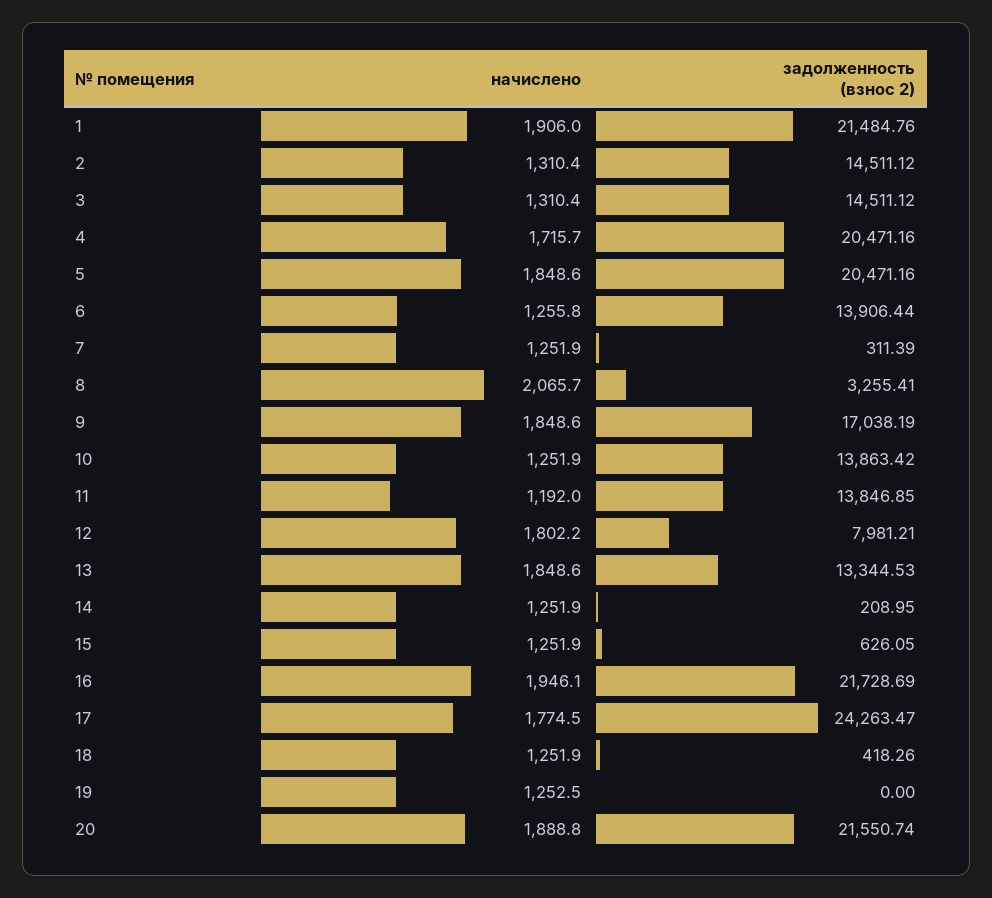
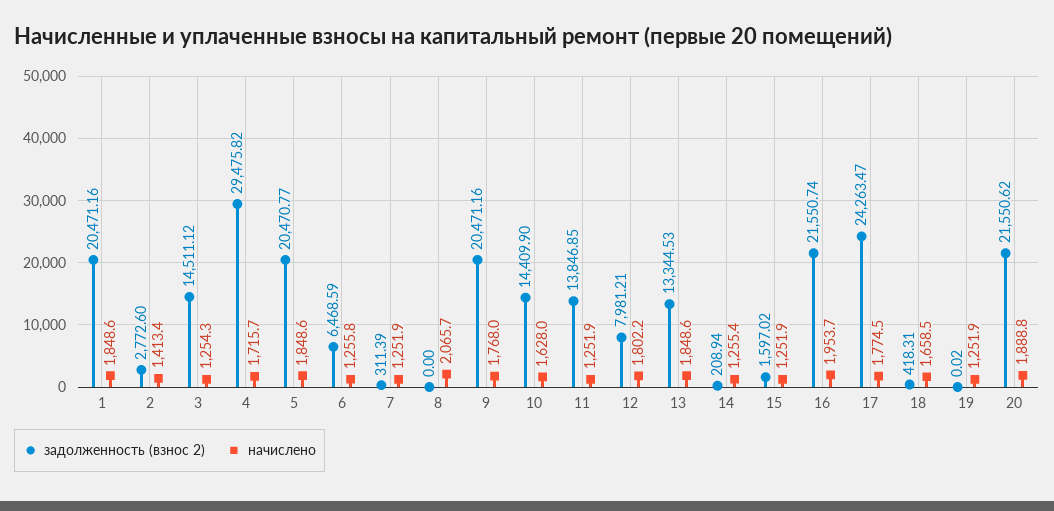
  {
    "начислено": {
-     "1": 1906,
+     "1": 1848.6,
-     "2": 1310.4,
+     "2": 1413.4,
-     "3": 1310.4,
+     "3": 1254.3,
      "4": 1715.7,
      "5": 1848.6,
      "6": 1255.8,
      "7": 1251.9,
      "8": 2065.7,
-     "9": 1848.6,
+     "9": 1768,
-     "10": 1251.9,
+     "10": 1628,
-     "11": 1192,
+     "11": 1251.9,
      "12": 1802.2,
      "13": 1848.6,
-     "14": 1251.9,
+     "14": 1255.4,
      "15": 1251.9,
-     "16": 1946.1,
+     "16": 1953.7,
      "17": 1774.5,
-     "18": 1251.9,
+     "18": 1658.5,
-     "19": 1252.5,
+     "19": 1251.9,
      "20": 1888.8
    },
    "задолженность (взнос 2)": {
-     "1": 21484.76,
+     "1": 20471.16,
-     "2": 14511.12,
+     "2": 2772.6,
      "3": 14511.12,
-     "4": 20471.16,
+     "4": 29475.82,
-     "5": 20471.16,
+     "5": 20470.77,
-     "6": 13906.44,
+     "6": 6468.59,
      "7": 311.39,
-     "8": 3255.41,
+     "8": 0,
-     "9": 17038.19,
+     "9": 20471.16,
-     "10": 13863.42,
+     "10": 14409.9,
      "11": 13846.85,
      "12": 7981.21,
      "13": 13344.53,
-     "14": 208.95,
+     "14": 208.94,
-     "15": 626.05,
+     "15": 1597.02,
-     "16": 21728.69,
+     "16": 21550.74,
      "17": 24263.47,
-     "18": 418.26,
+     "18": 418.31,
-     "19": 0,
+     "19": 0.02,
-     "20": 21550.74
+     "20": 21550.62
    }
  }

